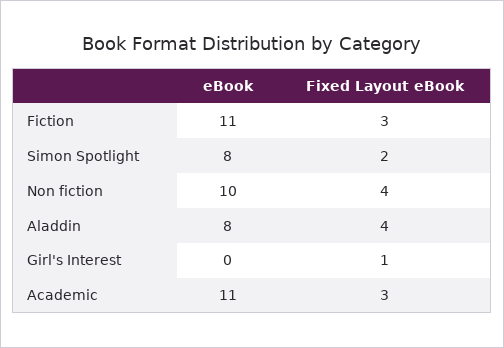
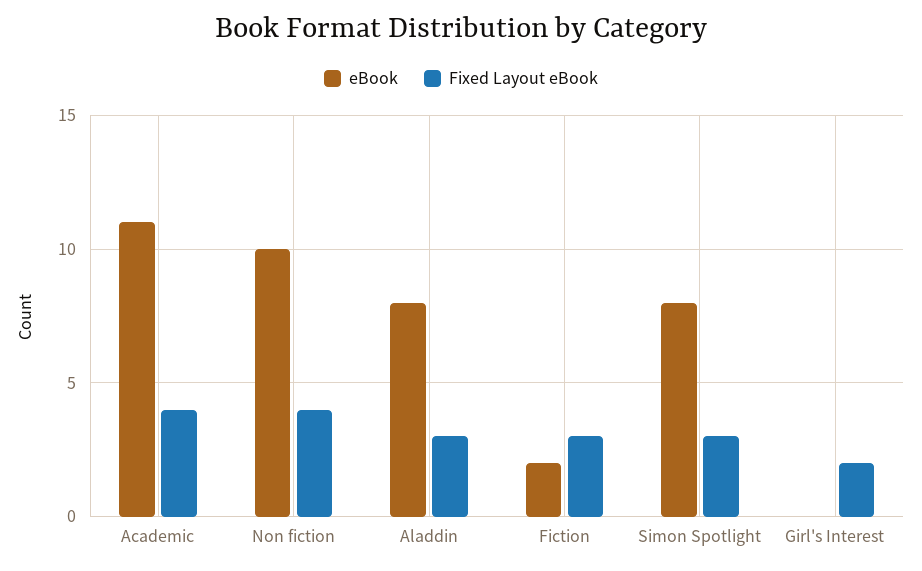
  {
    "eBook": {
-     "Fiction": 11,
+     "Fiction": 2,
      "Simon Spotlight": 8,
      "Non fiction": 10,
      "Aladdin": 8,
      "Girl's Interest": 0,
      "Academic": 11
    },
    "Fixed Layout eBook": {
      "Fiction": 3,
-     "Simon Spotlight": 2,
+     "Simon Spotlight": 3,
      "Non fiction": 4,
-     "Aladdin": 4,
+     "Aladdin": 3,
-     "Girl's Interest": 1,
+     "Girl's Interest": 2,
-     "Academic": 3
+     "Academic": 4
    }
  }

